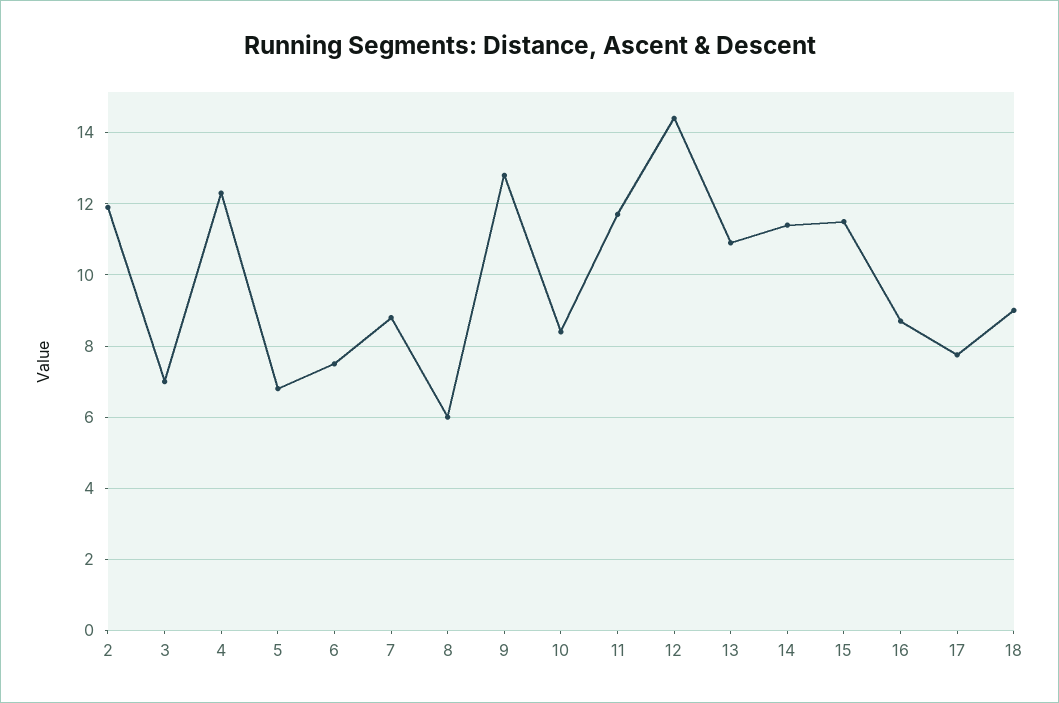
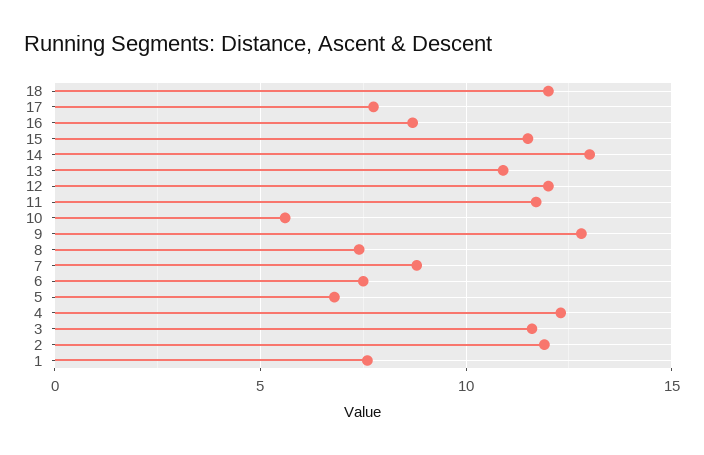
  {
    "2": 12,
-   "3": 7,
+   "3": 11.5,
    "4": 12.4,
    "5": 6.8,
    "6": 7.6,
    "7": 8.8,
-   "8": 6,
+   "8": 7.5,
    "9": 12.8,
-   "10": 8.4,
+   "10": 5.5,
    "11": 11.8,
-   "12": 14.4,
+   "12": 12,
    "13": 11,
-   "14": 11.4,
+   "14": 13,
    "15": 11.6,
    "16": 8.8,
    "17": 7.8,
-   "18": 9
+   "18": 12,
+   "1": 7.5
  }

